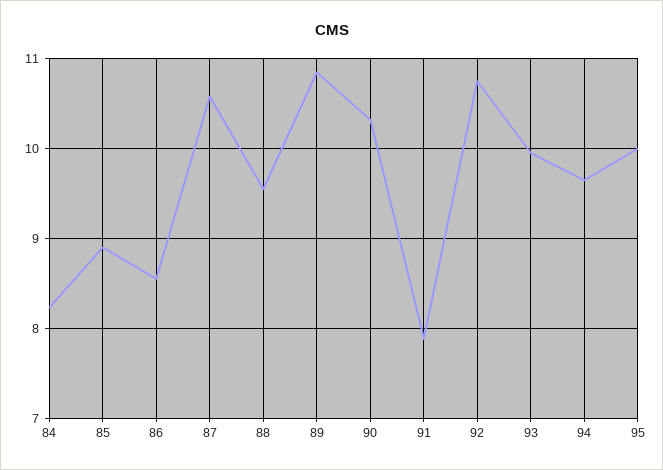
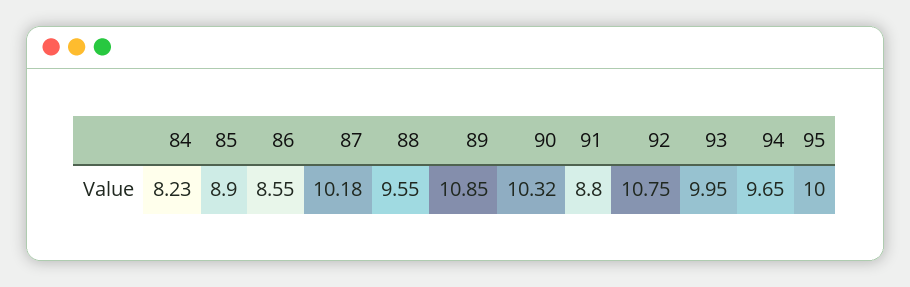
  {
    "84": 8.23,
    "85": 8.9,
    "86": 8.55,
-   "87": 10.6,
+   "87": 10.18,
    "88": 9.55,
    "89": 10.85,
    "90": 10.32,
-   "91": 7.9,
+   "91": 8.8,
    "92": 10.75,
    "93": 9.95,
    "94": 9.65,
    "95": 10
  }

